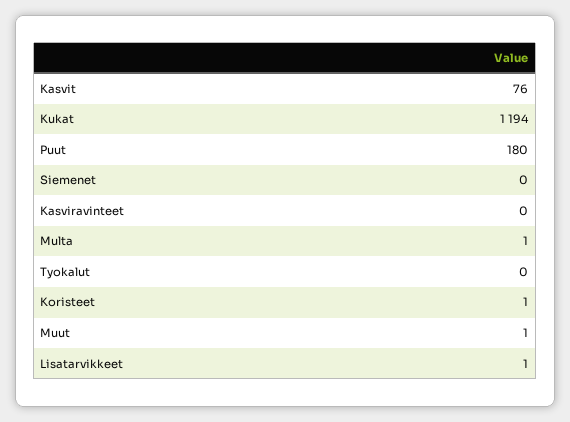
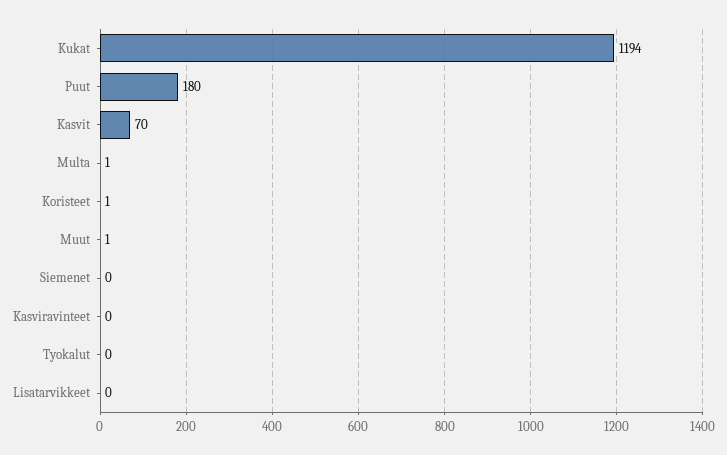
  {
-   "Kasvit": 76,
+   "Kasvit": 70,
    "Kukat": 1194,
    "Puut": 180,
    "Siemenet": 0,
    "Kasviravinteet": 0,
    "Multa": 1,
    "Tyokalut": 0,
    "Koristeet": 1,
    "Muut": 1,
-   "Lisatarvikkeet": 1
+   "Lisatarvikkeet": 0
  }

